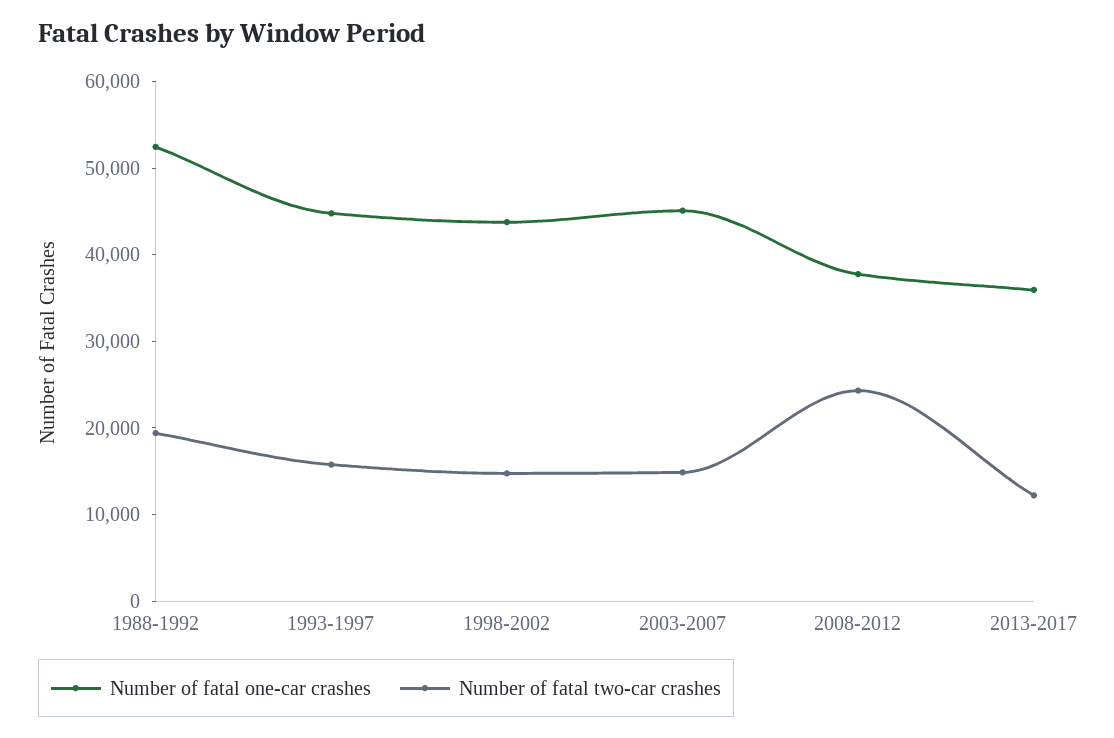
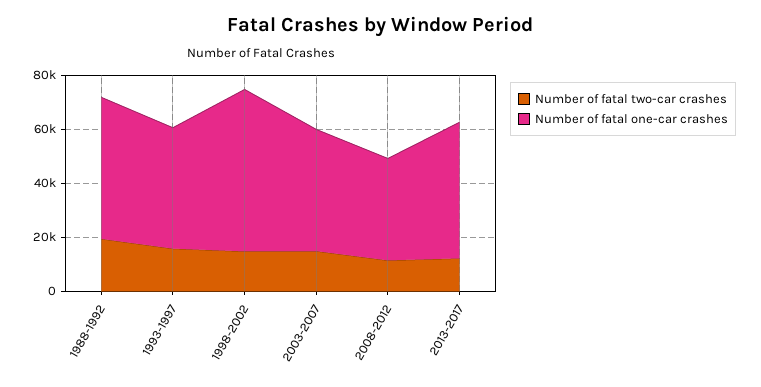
  {
    "Number of fatal one-car crashes": {
      "1988-1992": 52000,
      "1993-1997": 44000,
-     "1998-2002": 44000,
+     "1998-2002": 60000,
      "2003-2007": 46000,
      "2008-2012": 38000,
-     "2013-2017": 36000
+     "2013-2017": 50000
    },
    "Number of fatal two-car crashes": {
      "1988-1992": 20000,
      "1993-1997": 16000,
      "1998-2002": 14000,
      "2003-2007": 14000,
-     "2008-2012": 24000,
+     "2008-2012": 10000,
      "2013-2017": 12000
    }
  }

